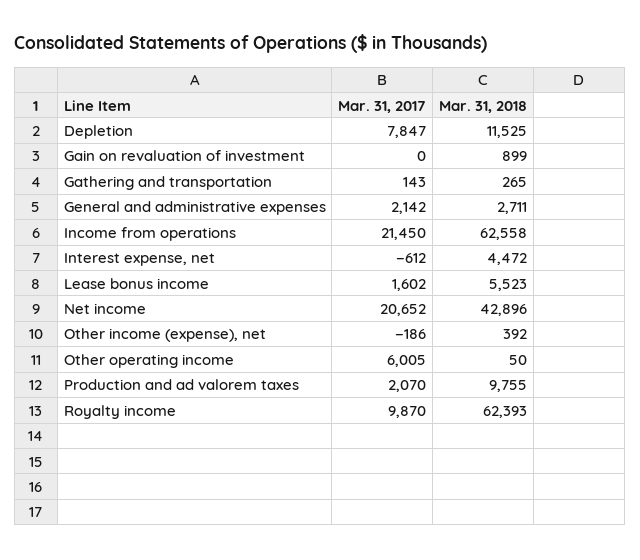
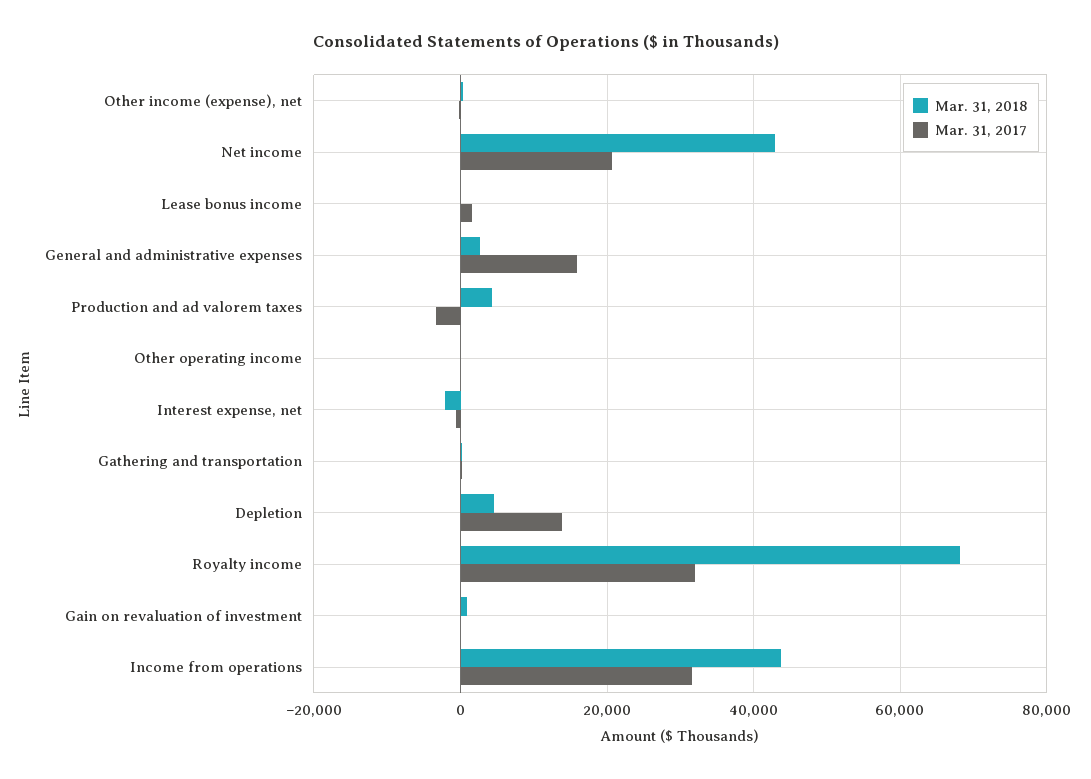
  {
    "Mar. 31, 2017": {
-     "Depletion": 7847,
+     "Depletion": 14000,
      "Gain on revaluation of investment": 0,
      "Gathering and transportation": 143,
-     "General and administrative expenses": 2142,
+     "General and administrative expenses": 16000,
-     "Income from operations": 21450,
+     "Income from operations": 32000,
      "Interest expense, net": -612,
      "Lease bonus income": 1602,
      "Net income": 20652,
      "Other income (expense), net": -186,
-     "Other operating income": 6005,
+     "Other operating income": 0,
-     "Production and ad valorem taxes": 2070,
+     "Production and ad valorem taxes": -4000,
-     "Royalty income": 9870
+     "Royalty income": 32000
    },
    "Mar. 31, 2018": {
-     "Depletion": 11525,
+     "Depletion": 4000,
      "Gain on revaluation of investment": 899,
      "Gathering and transportation": 265,
      "General and administrative expenses": 2711,
-     "Income from operations": 62558,
+     "Income from operations": 44000,
-     "Interest expense, net": 4472,
+     "Interest expense, net": -2000,
-     "Lease bonus income": 5523,
+     "Lease bonus income": 0,
      "Net income": 42896,
      "Other income (expense), net": 392,
      "Other operating income": 50,
-     "Production and ad valorem taxes": 9755,
+     "Production and ad valorem taxes": 4000,
-     "Royalty income": 62393
+     "Royalty income": 68000
    }
  }

